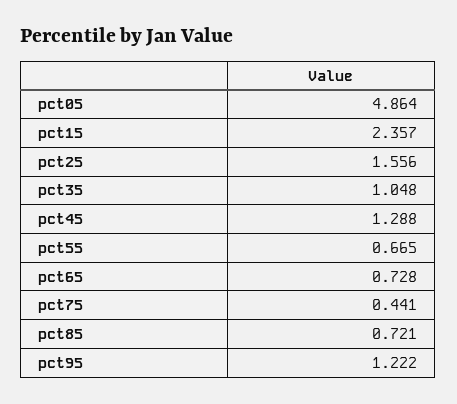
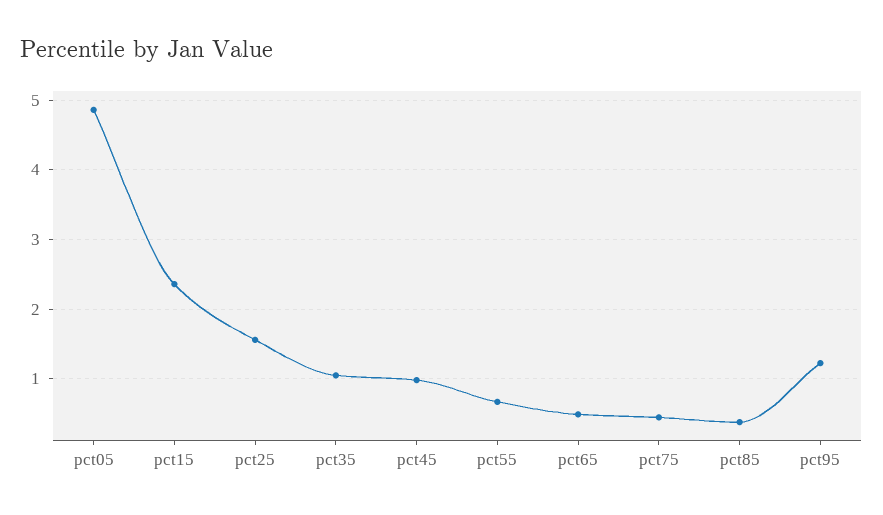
  {
    "pct05": 4.864,
    "pct15": 2.357,
    "pct25": 1.556,
    "pct35": 1.048,
-   "pct45": 1.288,
+   "pct45": 1,
    "pct55": 0.665,
-   "pct65": 0.728,
+   "pct65": 0.5,
    "pct75": 0.441,
-   "pct85": 0.721,
+   "pct85": 0.4,
    "pct95": 1.222
  }

